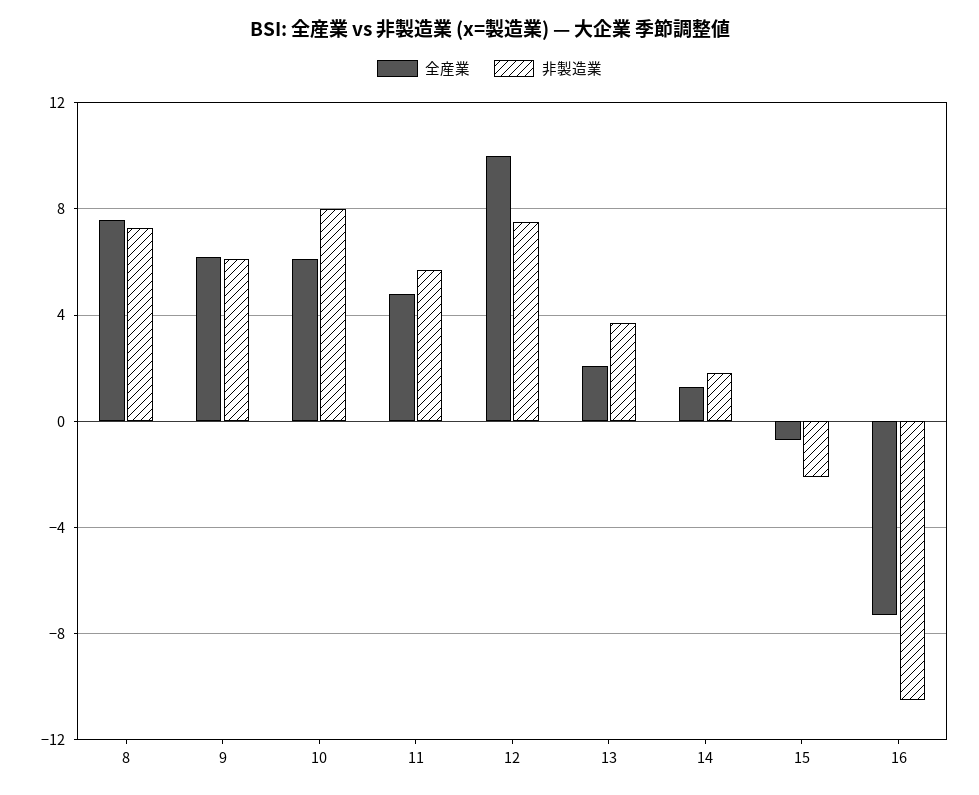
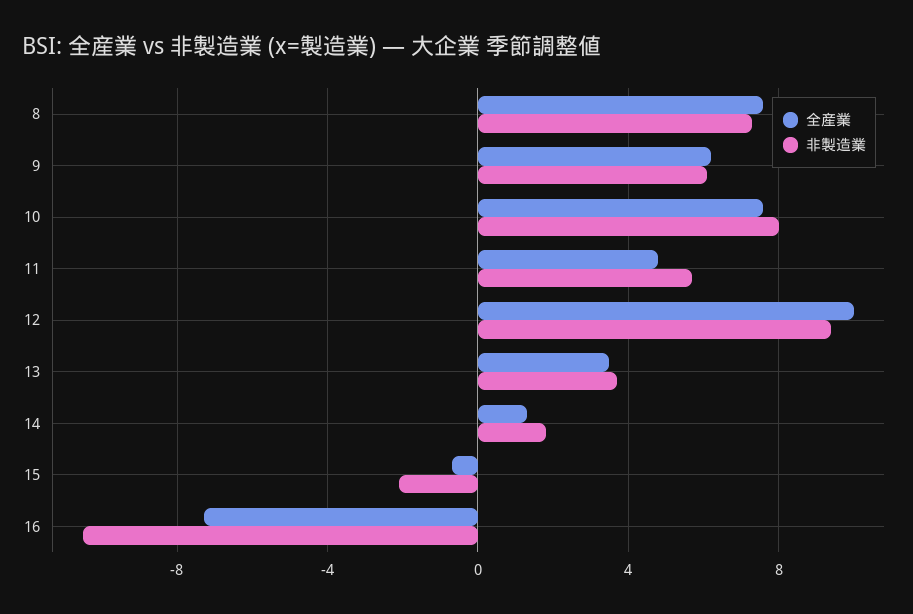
  {
    "全産業": {
      "8": 7.5,
      "9": 6,
-     "10": 6,
+     "10": 7.5,
      "11": 5,
      "12": 10,
-     "13": 2,
+     "13": 3.5,
      "14": 1.5,
      "15": -0.5,
      "16": -7.5
    },
    "非製造業": {
      "8": 7.5,
      "9": 6,
      "10": 8,
      "11": 5.5,
-     "12": 7.5,
+     "12": 9.5,
      "13": 3.5,
      "14": 2,
      "15": -2,
      "16": -10.5
    }
  }

